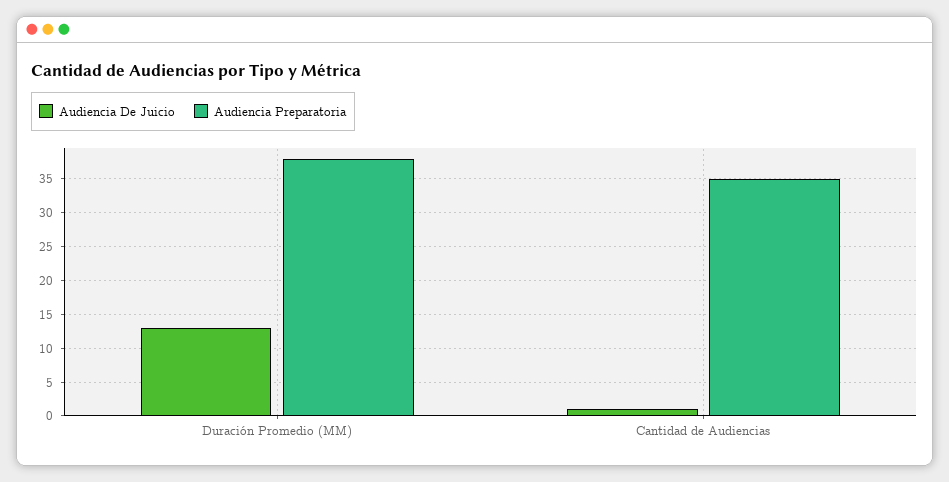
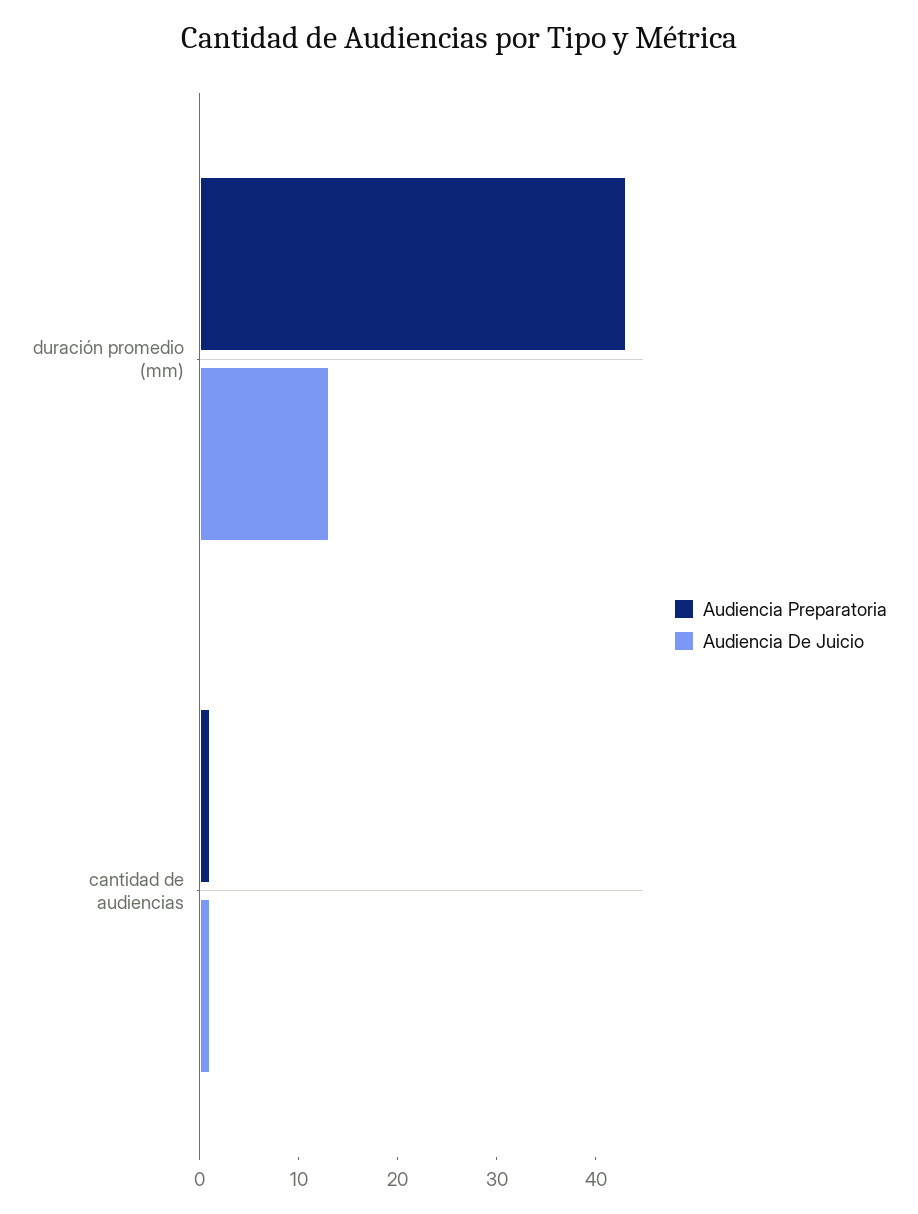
  {
    "Audiencia De Juicio": {
      "Duración Promedio (MM)": 13,
      "Cantidad de Audiencias": 1
    },
    "Audiencia Preparatoria": {
-     "Duración Promedio (MM)": 38,
+     "Duración Promedio (MM)": 43,
-     "Cantidad de Audiencias": 35
+     "Cantidad de Audiencias": 1
    }
  }

